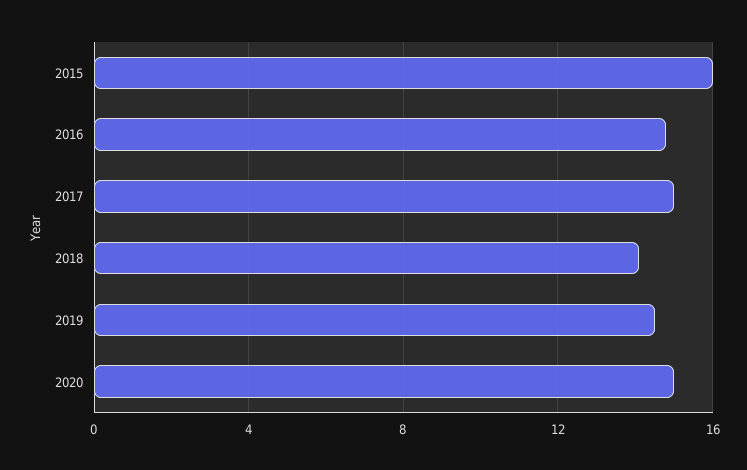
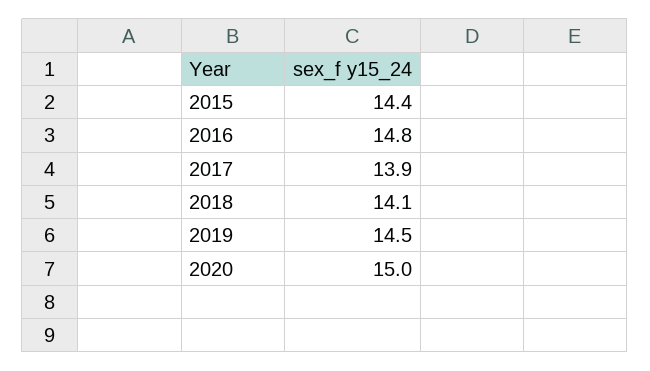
  {
-   "2015": 16,
+   "2015": 14.4,
    "2016": 14.8,
-   "2017": 15,
+   "2017": 13.9,
    "2018": 14.1,
    "2019": 14.5,
    "2020": 15
  }

